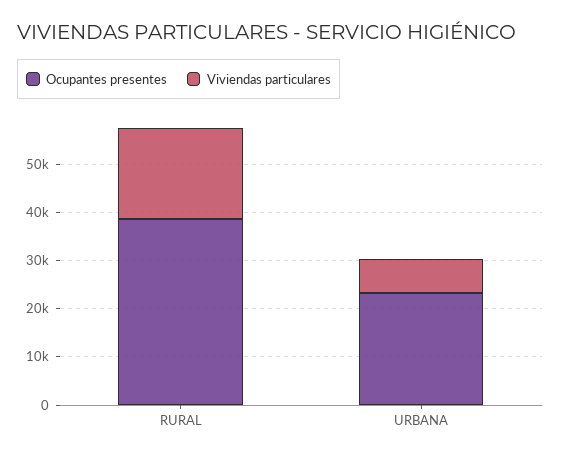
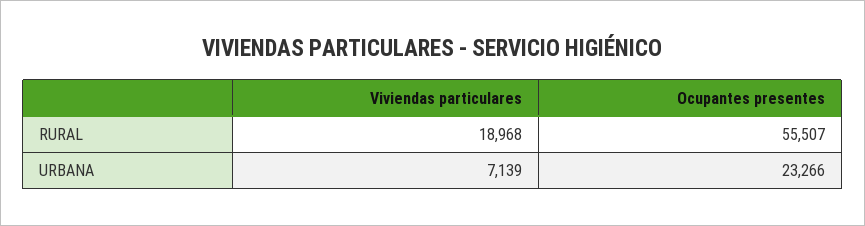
  {
    "Ocupantes presentes": {
-     "RURAL": 38000,
+     "RURAL": 55507,
      "URBANA": 23266
    },
    "Viviendas particulares": {
      "RURAL": 18968,
      "URBANA": 7139
    }
  }

